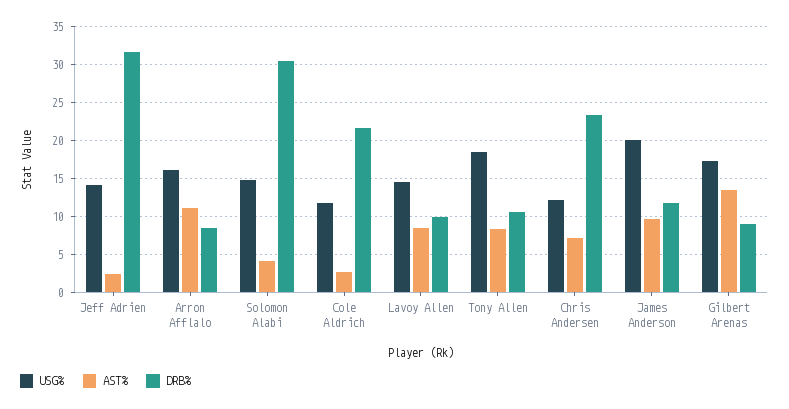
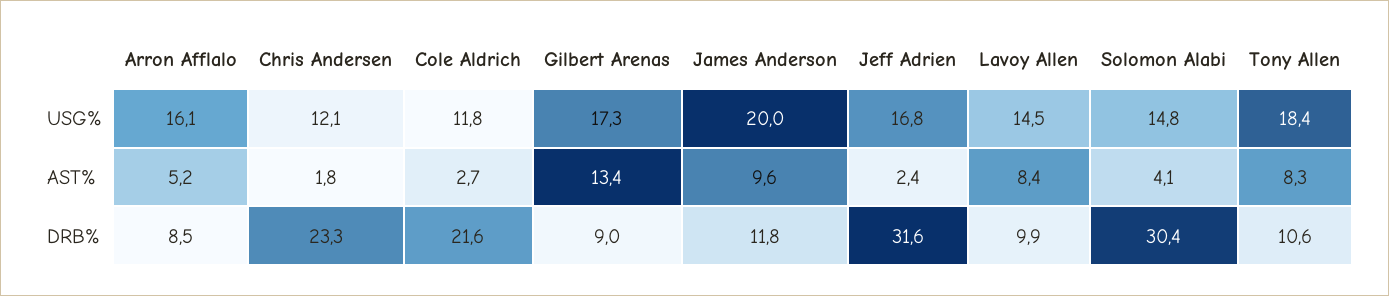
  {
    "USG%": {
-     "Jeff Adrien": 14,
+     "Jeff Adrien": 16.8,
      "Arron Afflalo": 16.1,
      "Solomon Alabi": 14.8,
      "Cole Aldrich": 11.8,
      "Lavoy Allen": 14.5,
      "Tony Allen": 18.4,
      "Chris Andersen": 12.1,
      "James Anderson": 20,
      "Gilbert Arenas": 17.3
    },
    "AST%": {
      "Jeff Adrien": 2.4,
-     "Arron Afflalo": 11,
+     "Arron Afflalo": 5.2,
      "Solomon Alabi": 4.1,
      "Cole Aldrich": 2.7,
      "Lavoy Allen": 8.4,
      "Tony Allen": 8.3,
-     "Chris Andersen": 7,
+     "Chris Andersen": 1.8,
      "James Anderson": 9.6,
      "Gilbert Arenas": 13.4
    },
    "DRB%": {
      "Jeff Adrien": 31.6,
      "Arron Afflalo": 8.5,
      "Solomon Alabi": 30.4,
      "Cole Aldrich": 21.6,
      "Lavoy Allen": 9.9,
      "Tony Allen": 10.6,
      "Chris Andersen": 23.3,
      "James Anderson": 11.8,
      "Gilbert Arenas": 9
    }
  }

